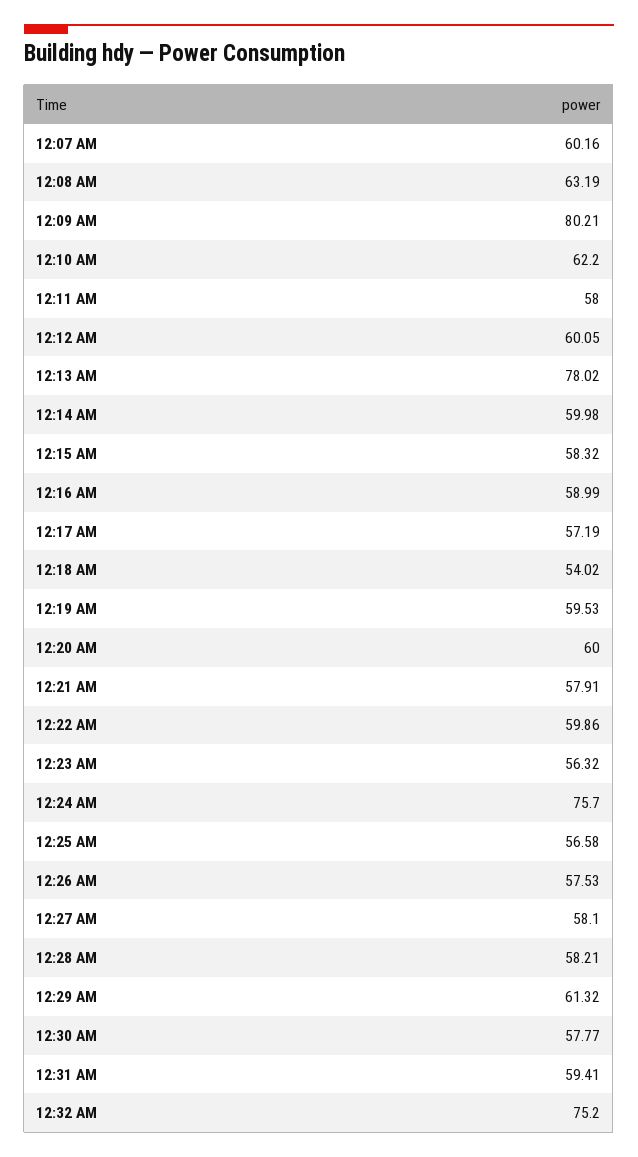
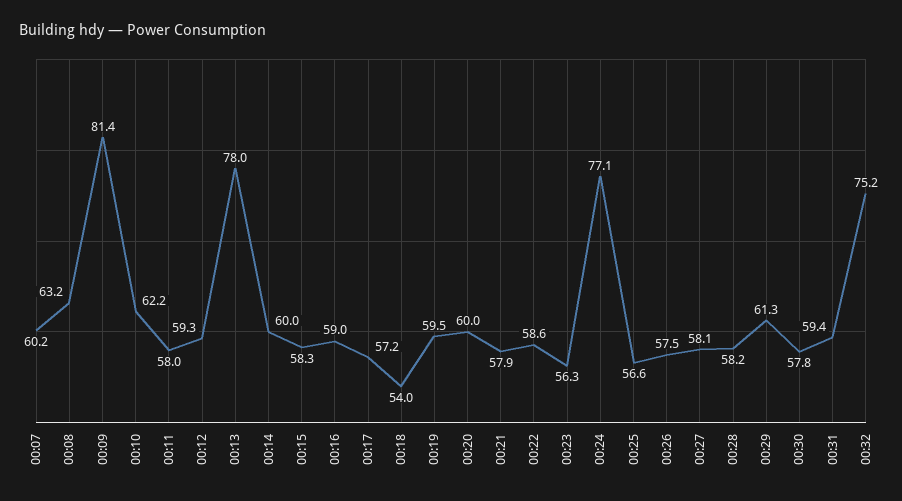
  {
    "12:07 AM": 60.16,
    "12:08 AM": 63.19,
-   "12:09 AM": 80.21,
+   "12:09 AM": 81.4,
    "12:10 AM": 62.2,
    "12:11 AM": 58,
-   "12:12 AM": 60.05,
+   "12:12 AM": 59.3,
    "12:13 AM": 78.02,
    "12:14 AM": 59.98,
    "12:15 AM": 58.32,
    "12:16 AM": 58.99,
    "12:17 AM": 57.19,
    "12:18 AM": 54.02,
    "12:19 AM": 59.53,
    "12:20 AM": 60,
    "12:21 AM": 57.91,
-   "12:22 AM": 59.86,
+   "12:22 AM": 58.6,
    "12:23 AM": 56.32,
-   "12:24 AM": 75.7,
+   "12:24 AM": 77.1,
    "12:25 AM": 56.58,
    "12:26 AM": 57.53,
    "12:27 AM": 58.1,
    "12:28 AM": 58.21,
    "12:29 AM": 61.32,
    "12:30 AM": 57.77,
    "12:31 AM": 59.41,
    "12:32 AM": 75.2
  }

